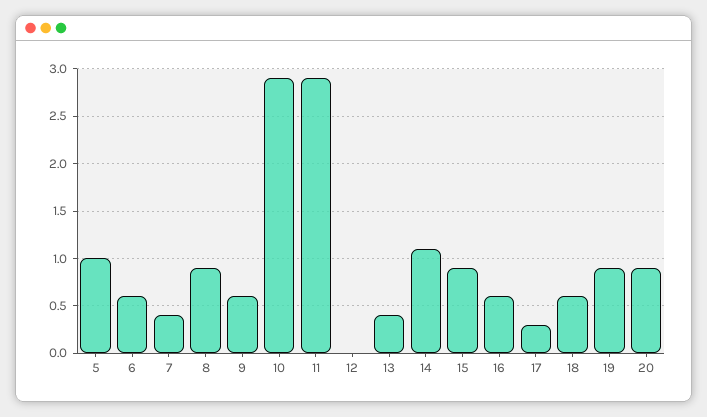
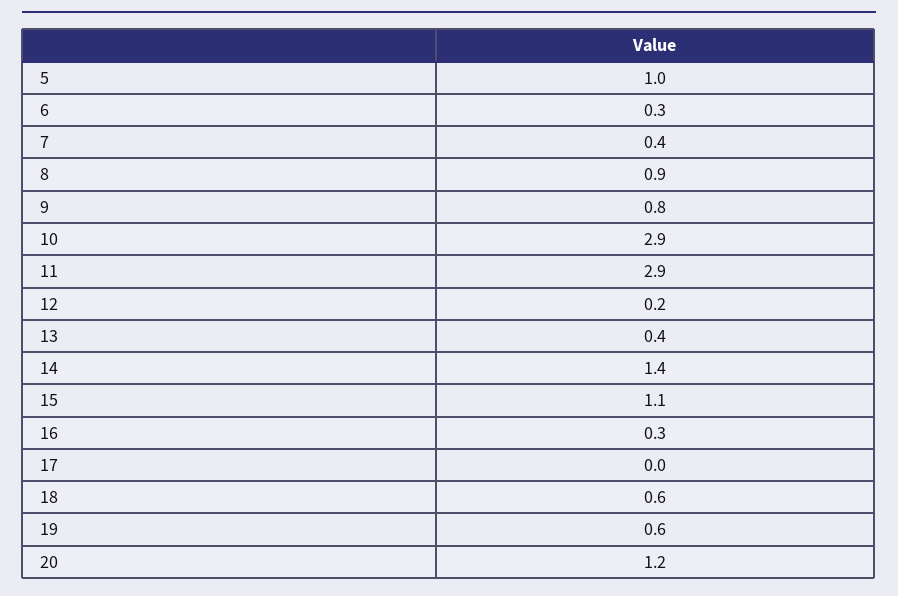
  {
    "5": 1,
-   "6": 0.6,
+   "6": 0.3,
    "7": 0.4,
    "8": 0.9,
-   "9": 0.6,
+   "9": 0.8,
    "10": 2.9,
    "11": 2.9,
-   "12": 0,
+   "12": 0.2,
    "13": 0.4,
-   "14": 1.1,
+   "14": 1.4,
-   "15": 0.9,
+   "15": 1.1,
-   "16": 0.6,
+   "16": 0.3,
-   "17": 0.3,
+   "17": 0,
    "18": 0.6,
-   "19": 0.9,
+   "19": 0.6,
-   "20": 0.9
+   "20": 1.2
  }

